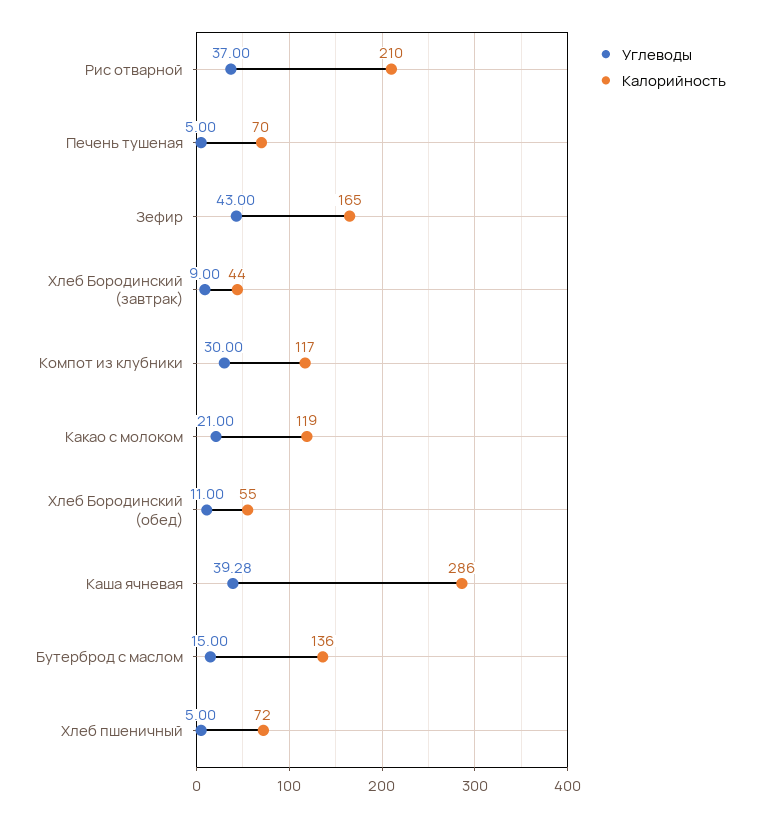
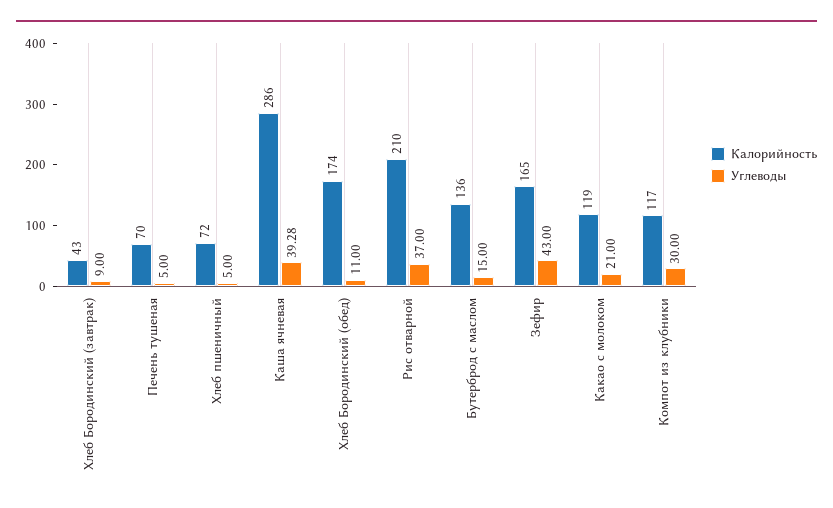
  {
    "Углеводы": {
      "Рис отварной": 37,
      "Печень тушеная": 5,
      "Зефир": 43,
      "Хлеб Бородинский (завтрак)": 9,
      "Компот из клубники": 30,
      "Какао с молоком": 21,
      "Хлеб Бородинский (обед)": 11,
      "Каша ячневая": 39.28,
      "Бутерброд с маслом": 15,
      "Хлеб пшеничный": 5
    },
    "Калорийность": {
      "Рис отварной": 210,
      "Печень тушеная": 70,
      "Зефир": 165,
-     "Хлеб Бородинский (завтрак)": 44,
+     "Хлеб Бородинский (завтрак)": 43,
      "Компот из клубники": 117,
      "Какао с молоком": 119,
-     "Хлеб Бородинский (обед)": 55,
+     "Хлеб Бородинский (обед)": 174,
      "Каша ячневая": 286,
      "Бутерброд с маслом": 136,
      "Хлеб пшеничный": 72
    }
  }

